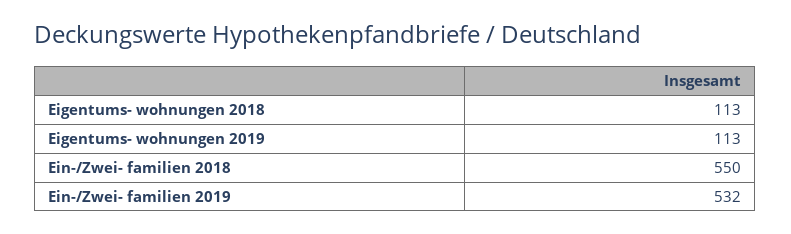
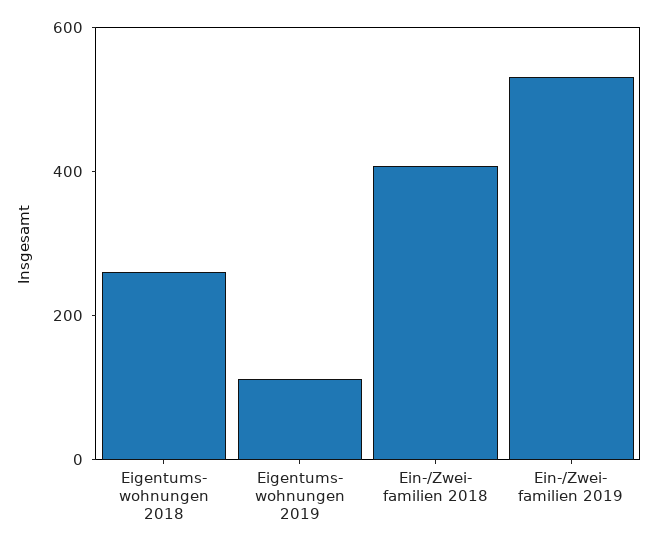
  {
-   "Eigentums- wohnungen 2018": 113,
+   "Eigentums- wohnungen 2018": 250,
    "Eigentums- wohnungen 2019": 113,
-   "Ein-/Zwei- familien 2018": 550,
+   "Ein-/Zwei- familien 2018": 400,
    "Ein-/Zwei- familien 2019": 532
  }

